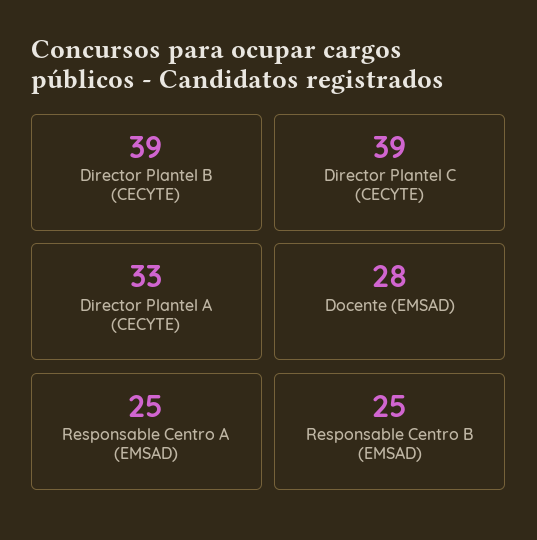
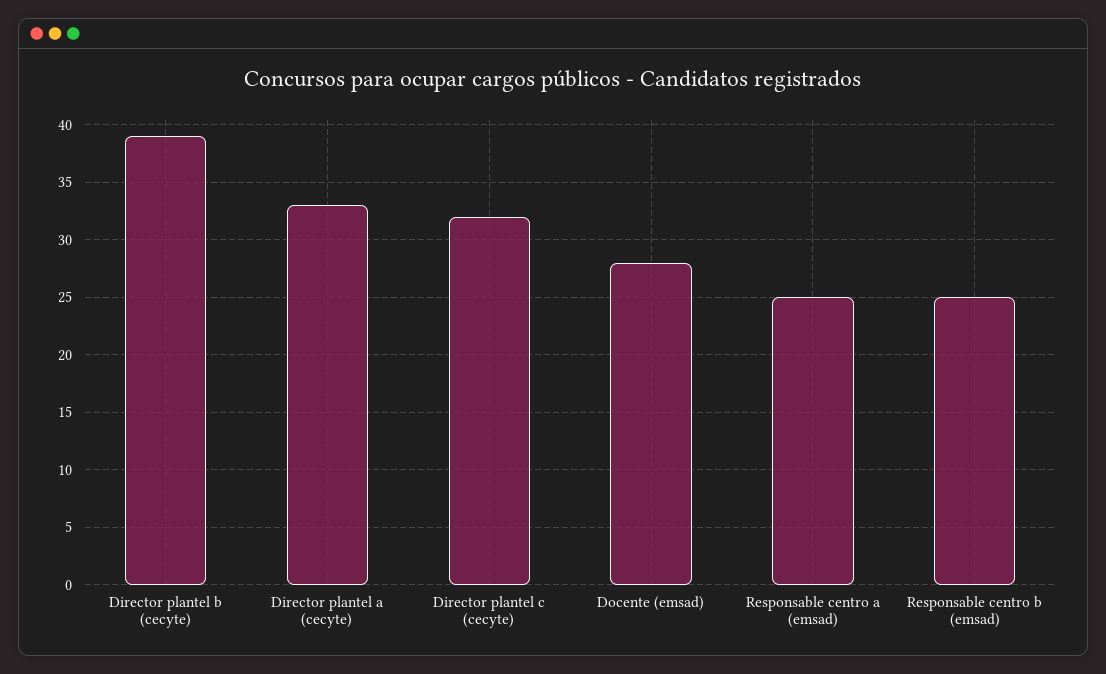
  {
    "Director Plantel B (CECYTE)": 39,
-   "Director Plantel C (CECYTE)": 39,
+   "Director Plantel C (CECYTE)": 32,
    "Director Plantel A (CECYTE)": 33,
    "Docente (EMSAD)": 28,
    "Responsable Centro A (EMSAD)": 25,
    "Responsable Centro B (EMSAD)": 25
  }

